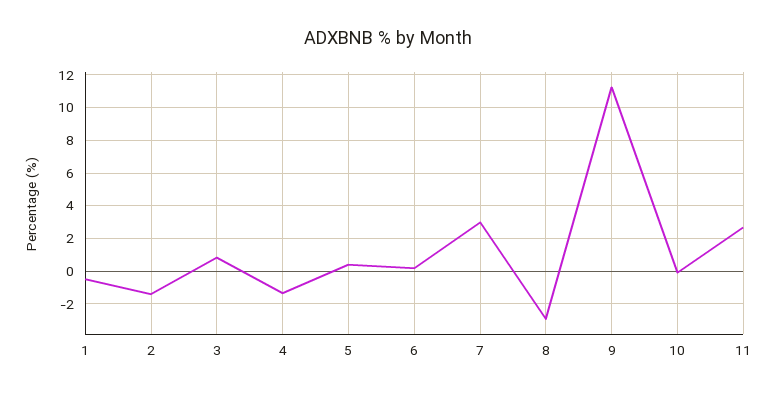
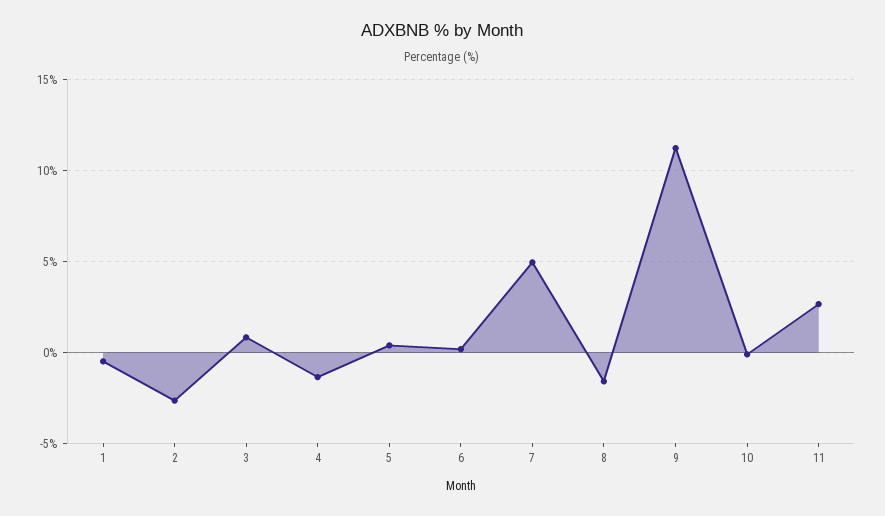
  {
    "1": -0.5,
-   "2": -1.5,
+   "2": -2.5,
    "3": 1,
    "4": -1.5,
    "5": 0.5,
    "6": 0,
-   "7": 3,
+   "7": 5,
-   "8": -3,
+   "8": -1.5,
    "9": 11.5,
    "10": 0,
    "11": 2.5
  }

